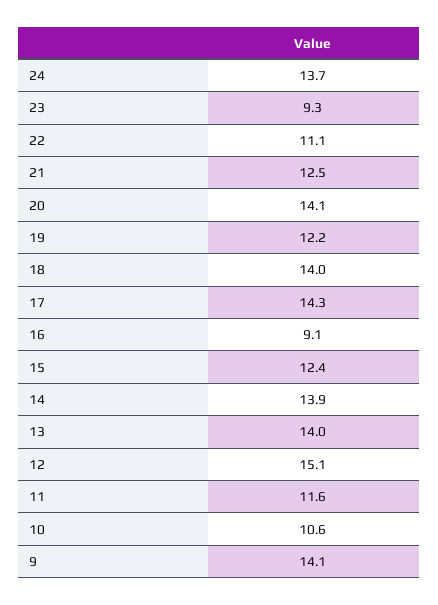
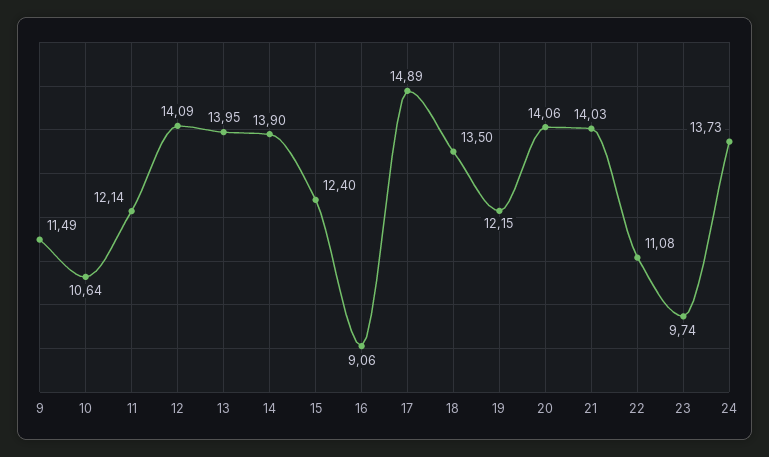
  {
    "24": 13.73,
-   "23": 9.3,
+   "23": 9.74,
    "22": 11.08,
-   "21": 12.5,
+   "21": 14.03,
    "20": 14.06,
    "19": 12.15,
-   "18": 14,
+   "18": 13.5,
-   "17": 14.3,
+   "17": 14.89,
    "16": 9.06,
    "15": 12.4,
    "14": 13.9,
    "13": 13.95,
-   "12": 15.1,
+   "12": 14.09,
-   "11": 11.6,
+   "11": 12.14,
    "10": 10.64,
-   "9": 14.1
+   "9": 11.49
  }

